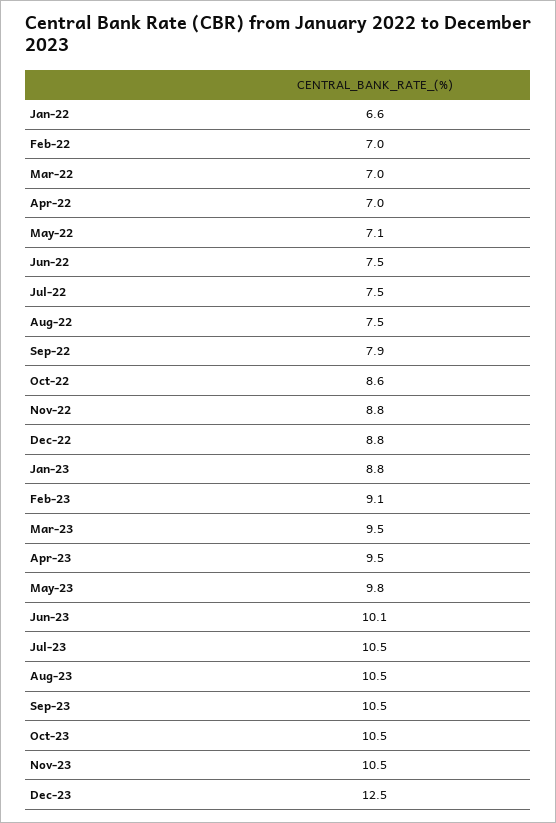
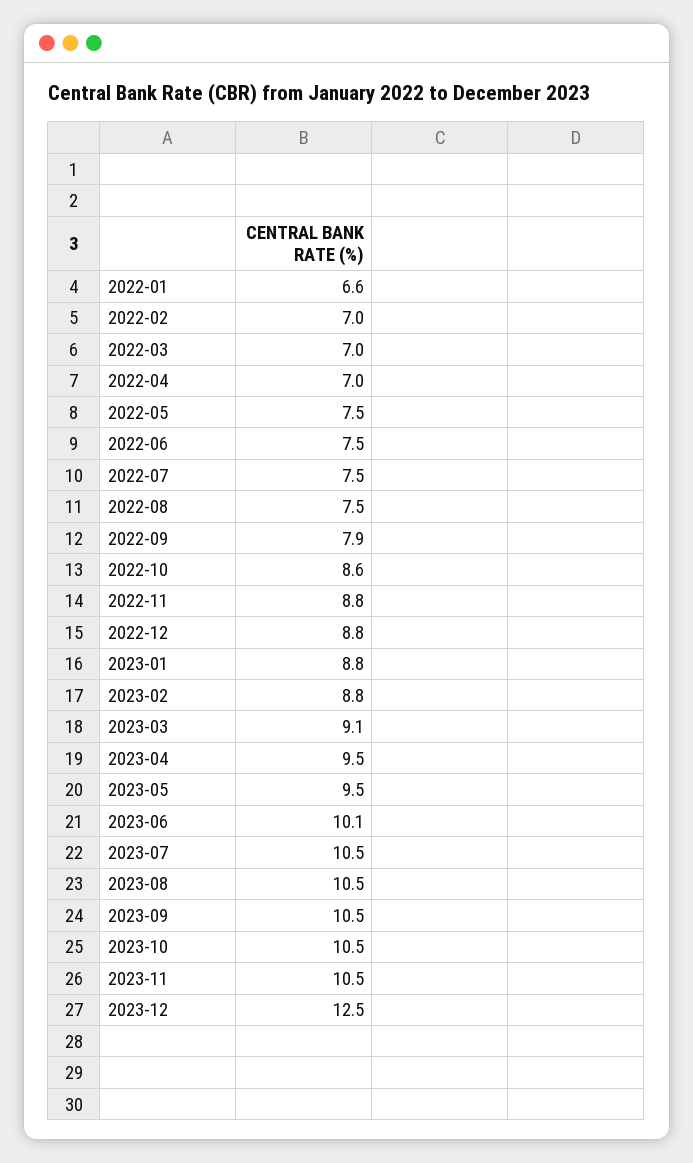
  {
    "Jan-22": 6.6,
    "Feb-22": 7,
    "Mar-22": 7,
    "Apr-22": 7,
-   "May-22": 7.1,
+   "May-22": 7.5,
    "Jun-22": 7.5,
    "Jul-22": 7.5,
    "Aug-22": 7.5,
    "Sep-22": 7.9,
    "Oct-22": 8.6,
    "Nov-22": 8.8,
    "Dec-22": 8.8,
    "Jan-23": 8.8,
-   "Feb-23": 9.1,
+   "Feb-23": 8.8,
-   "Mar-23": 9.5,
+   "Mar-23": 9.1,
    "Apr-23": 9.5,
-   "May-23": 9.8,
+   "May-23": 9.5,
    "Jun-23": 10.1,
    "Jul-23": 10.5,
    "Aug-23": 10.5,
    "Sep-23": 10.5,
    "Oct-23": 10.5,
    "Nov-23": 10.5,
    "Dec-23": 12.5
  }

